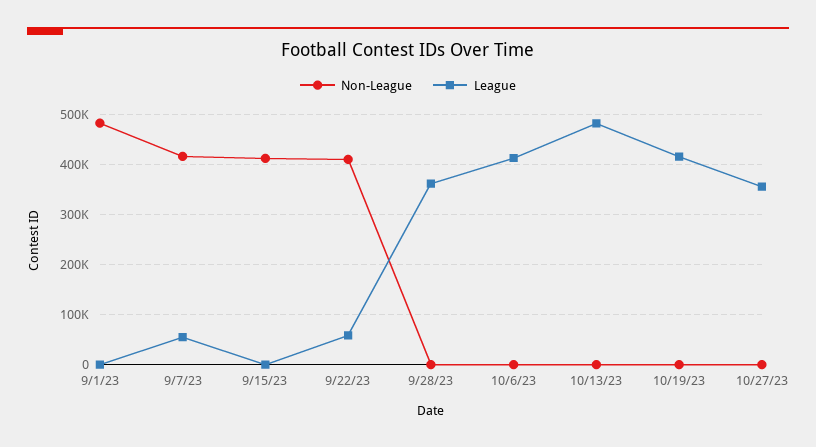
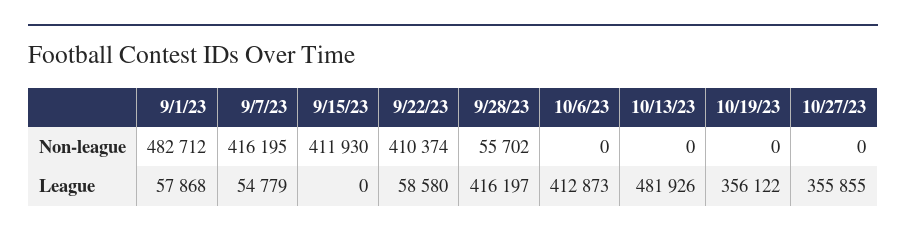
  {
    "Non-League": {
      "9/1/23": 482712,
      "9/7/23": 416195,
      "9/15/23": 411930,
      "9/22/23": 410374,
-     "9/28/23": 0,
+     "9/28/23": 55702,
      "10/6/23": 0,
      "10/13/23": 0,
      "10/19/23": 0,
      "10/27/23": 0
    },
    "League": {
-     "9/1/23": 0,
+     "9/1/23": 57868,
      "9/7/23": 54779,
      "9/15/23": 0,
      "9/22/23": 58580,
-     "9/28/23": 360000,
+     "9/28/23": 416197,
      "10/6/23": 412873,
      "10/13/23": 481926,
-     "10/19/23": 420000,
+     "10/19/23": 356122,
      "10/27/23": 355855
    }
  }

